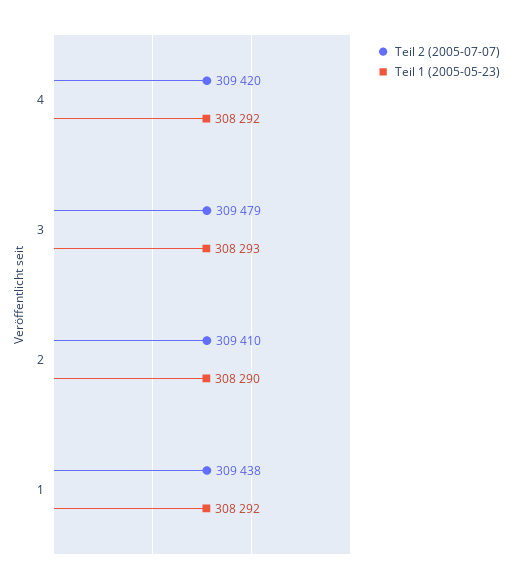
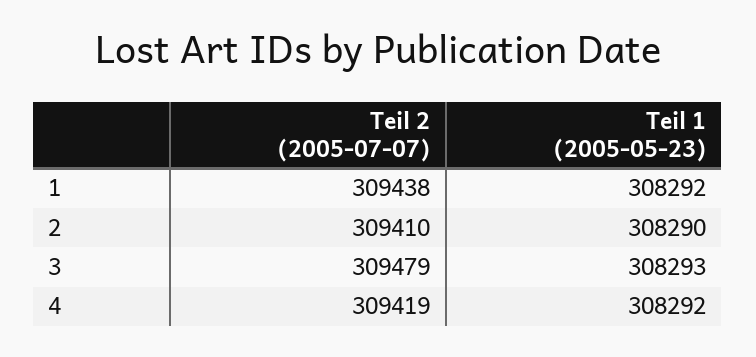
  {
    "Teil 2 (2005-07-07)": {
-     "4": 309420,
+     "4": 309419,
      "3": 309479,
      "2": 309410,
      "1": 309438
    },
    "Teil 1 (2005-05-23)": {
      "4": 308292,
      "3": 308293,
      "2": 308290,
      "1": 308292
    }
  }

